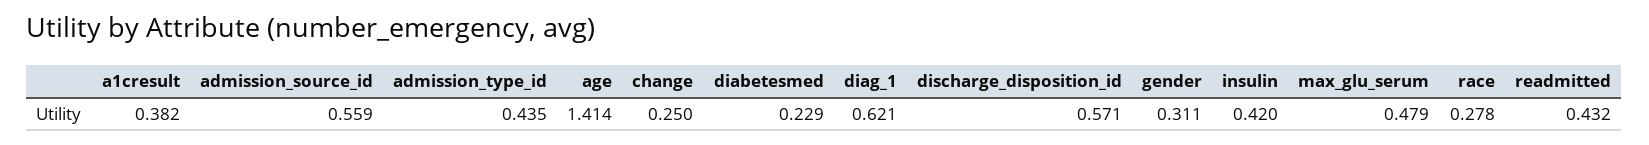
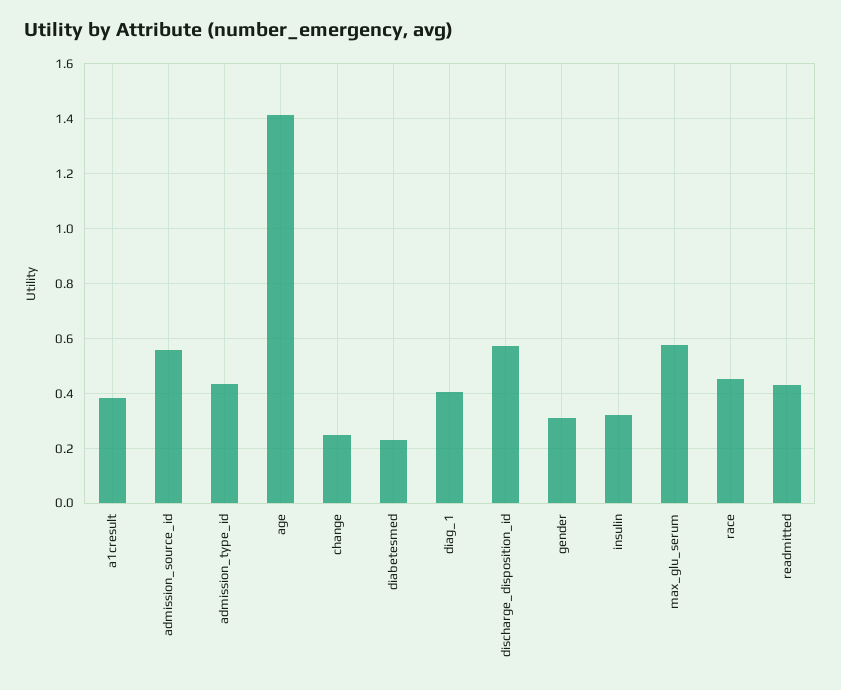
  {
    "a1cresult": 0.382,
    "admission_source_id": 0.559,
    "admission_type_id": 0.435,
    "age": 1.414,
    "change": 0.25,
    "diabetesmed": 0.229,
-   "diag_1": 0.621,
+   "diag_1": 0.4,
    "discharge_disposition_id": 0.571,
    "gender": 0.311,
-   "insulin": 0.42,
+   "insulin": 0.325,
-   "max_glu_serum": 0.479,
+   "max_glu_serum": 0.575,
-   "race": 0.278,
+   "race": 0.45,
    "readmitted": 0.432
  }

